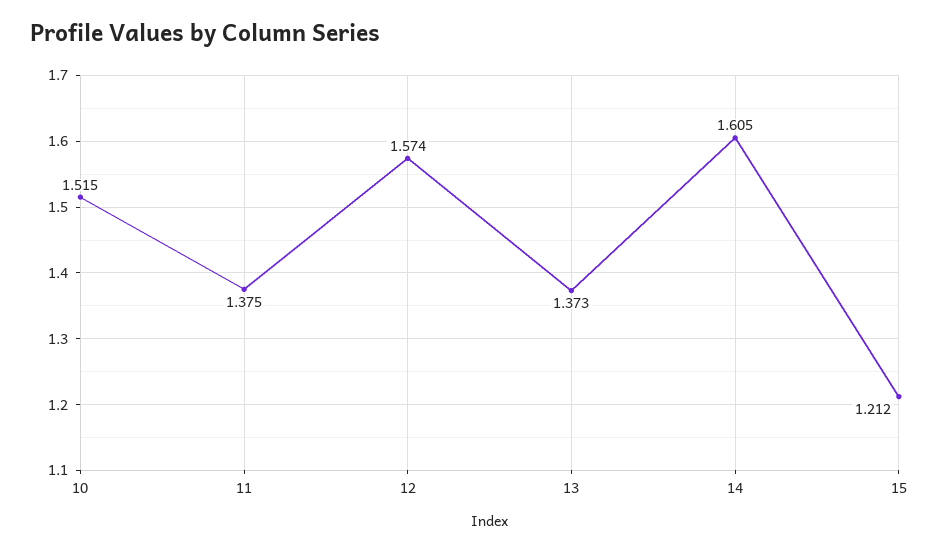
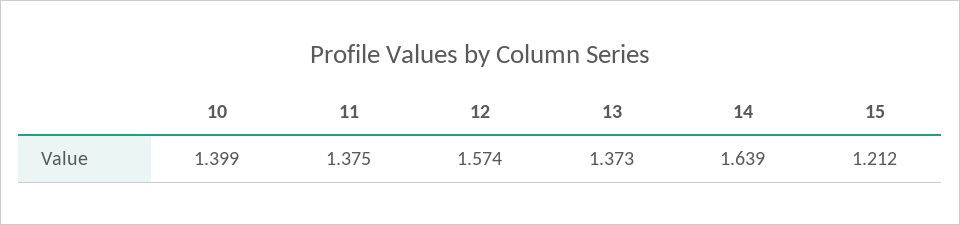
  {
-   "10": 1.515,
+   "10": 1.399,
    "11": 1.375,
    "12": 1.574,
    "13": 1.373,
-   "14": 1.605,
+   "14": 1.639,
    "15": 1.212
  }

